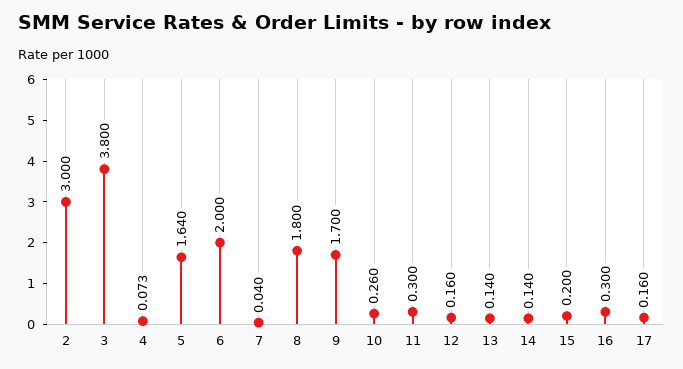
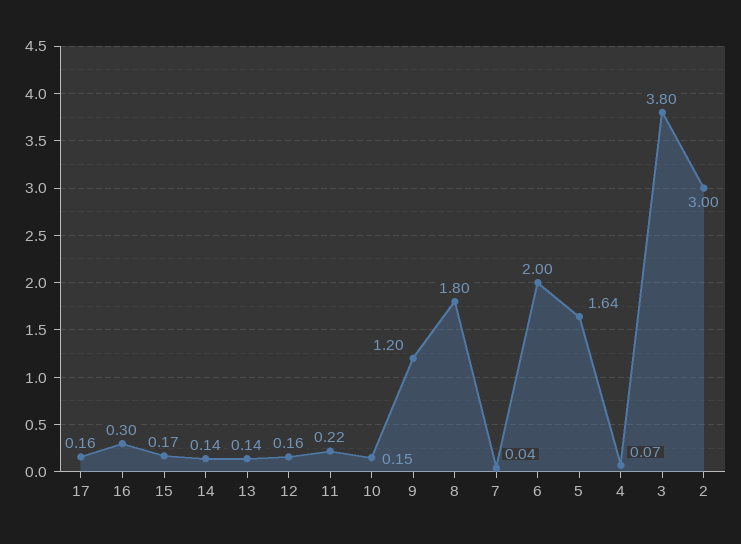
  {
    "2": 3,
    "3": 3.8,
    "4": 0.073,
    "5": 1.64,
    "6": 2,
    "7": 0.04,
    "8": 1.8,
-   "9": 1.7,
+   "9": 1.2,
-   "10": 0.26,
+   "10": 0.15,
-   "11": 0.3,
+   "11": 0.22,
    "12": 0.16,
    "13": 0.14,
    "14": 0.14,
-   "15": 0.2,
+   "15": 0.17,
    "16": 0.3,
    "17": 0.16
  }

